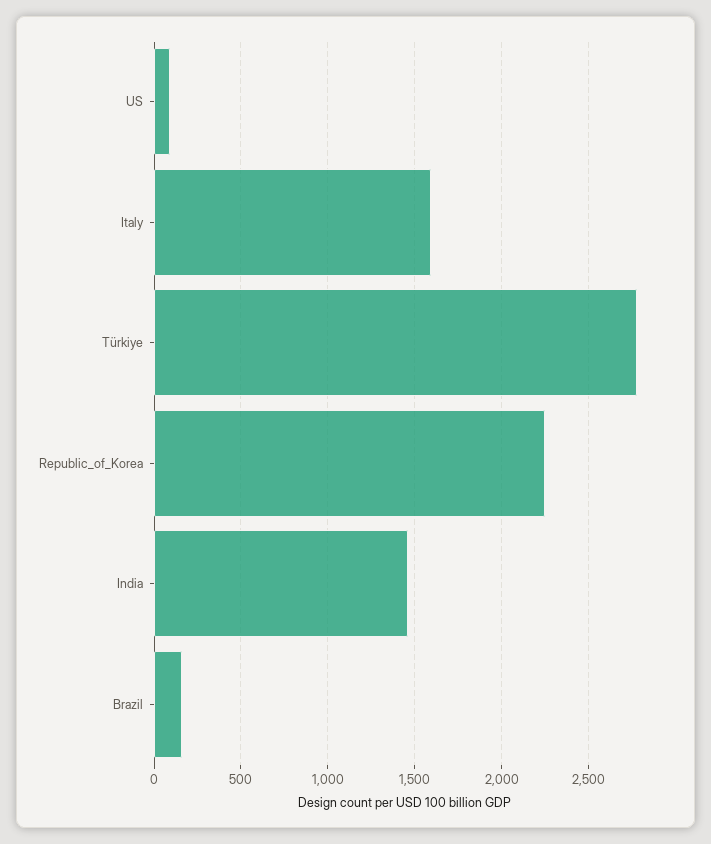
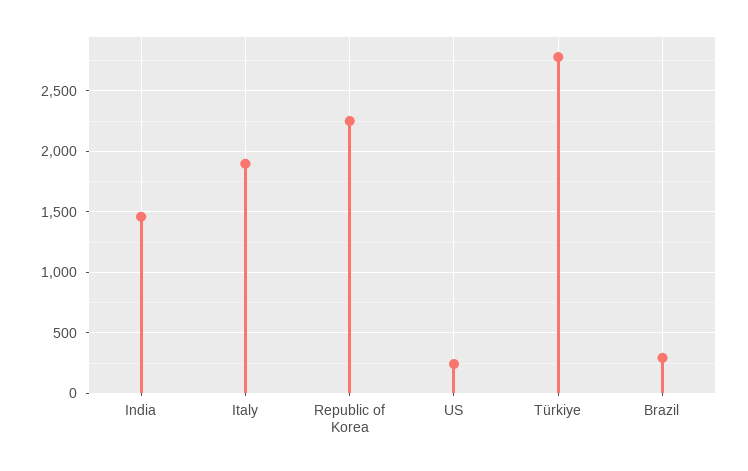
  {
-   "US": 100,
+   "US": 250,
-   "Italy": 1600,
+   "Italy": 1900,
    "Türkiye": 2800,
    "Republic_of_Korea": 2250,
    "India": 1450,
-   "Brazil": 150
+   "Brazil": 300
  }

